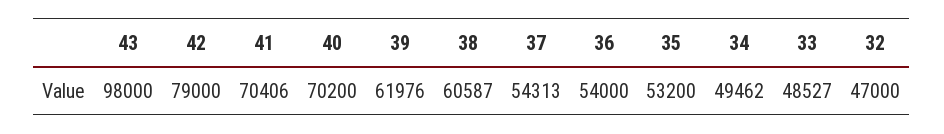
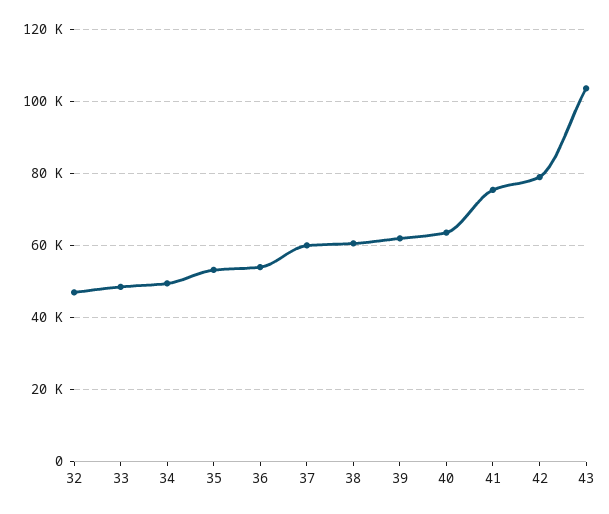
  {
-   "43": 98000,
+   "43": 104000,
    "42": 79000,
-   "41": 70406,
+   "41": 76000,
-   "40": 70200,
+   "40": 64000,
    "39": 61976,
    "38": 60587,
-   "37": 54313,
+   "37": 60000,
    "36": 54000,
    "35": 53200,
    "34": 49462,
    "33": 48527,
    "32": 47000
  }

